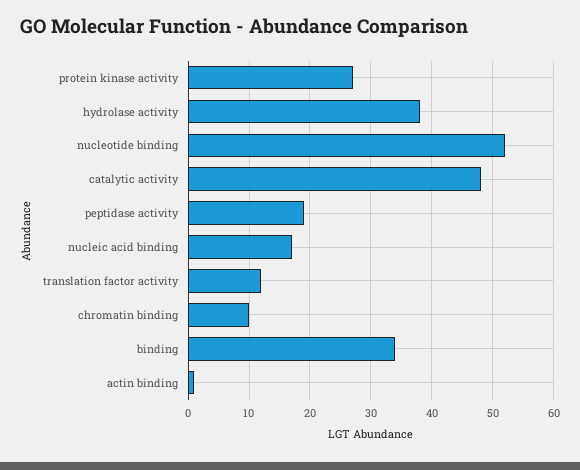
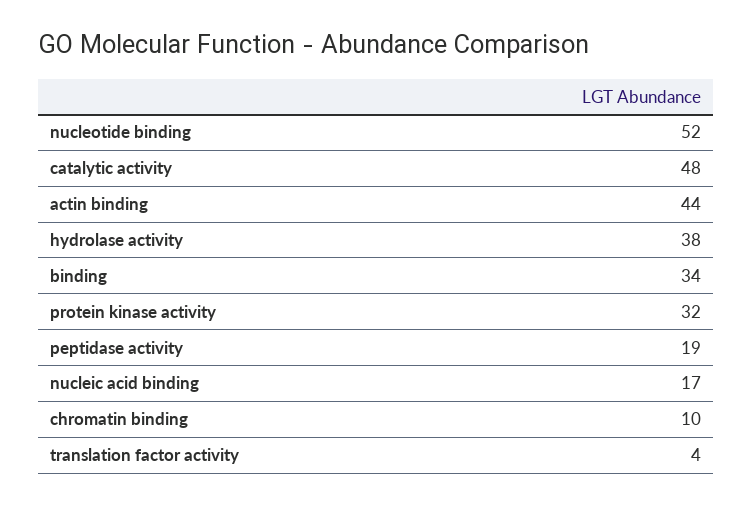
  {
-   "protein kinase activity": 27,
+   "protein kinase activity": 32,
    "hydrolase activity": 38,
    "nucleotide binding": 52,
    "catalytic activity": 48,
    "peptidase activity": 19,
    "nucleic acid binding": 17,
-   "translation factor activity": 12,
+   "translation factor activity": 4,
    "chromatin binding": 10,
    "binding": 34,
-   "actin binding": 1
+   "actin binding": 44
  }

